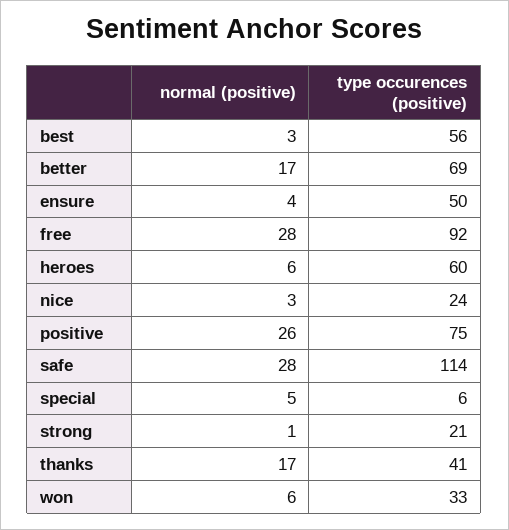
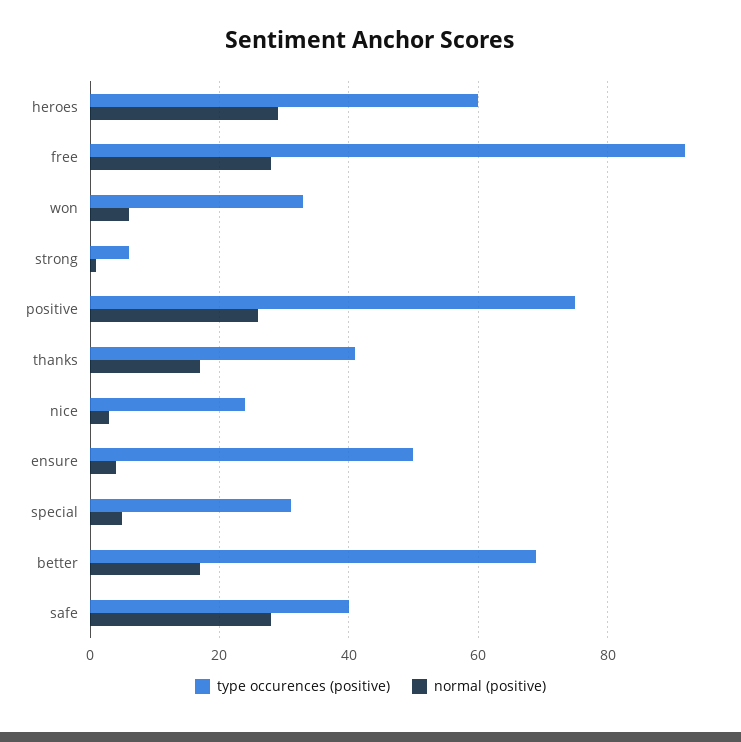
  {
    "normal (positive)": {
-     "best": 3,
      "better": 17,
      "ensure": 4,
      "free": 28,
-     "heroes": 6,
+     "heroes": 30,
      "nice": 3,
      "positive": 26,
      "safe": 28,
      "special": 5,
      "strong": 1,
      "thanks": 17,
      "won": 6
    },
    "type occurences (positive)": {
-     "best": 56,
      "better": 69,
      "ensure": 50,
      "free": 92,
      "heroes": 60,
      "nice": 24,
      "positive": 75,
-     "safe": 114,
+     "safe": 40,
-     "special": 6,
+     "special": 30,
-     "strong": 21,
+     "strong": 5,
      "thanks": 41,
      "won": 33
    }
  }

